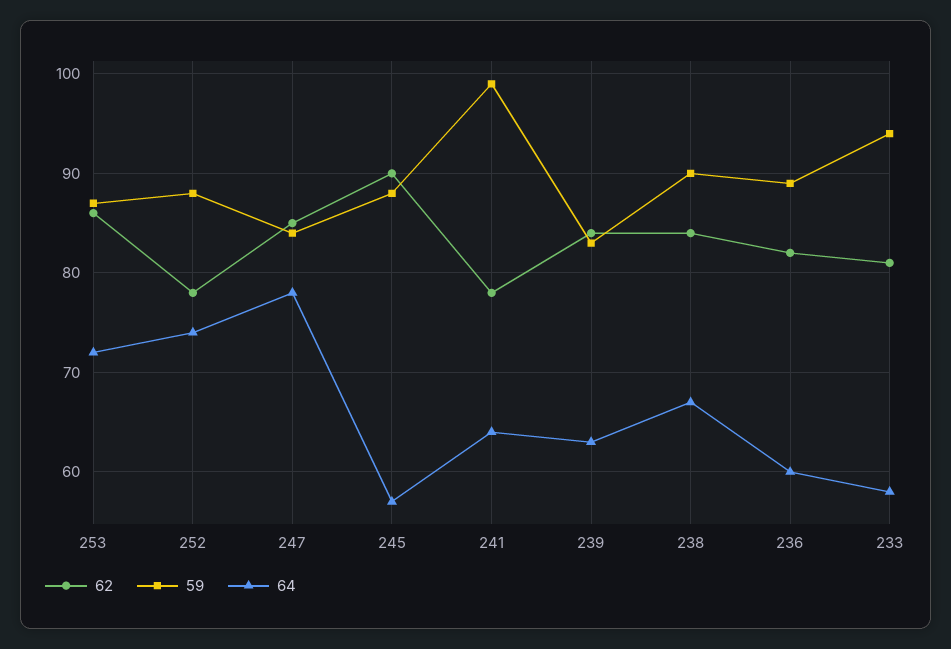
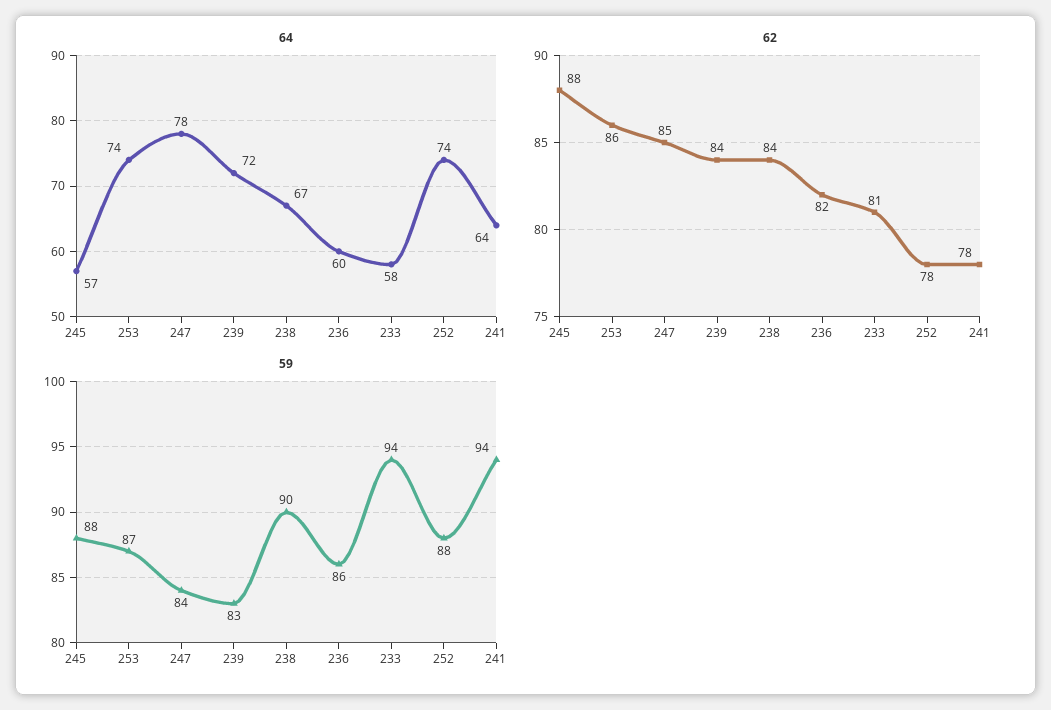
  {
    "62": {
      "253": 86,
      "252": 78,
      "247": 85,
-     "245": 90,
+     "245": 88,
      "241": 78,
      "239": 84,
      "238": 84,
      "236": 82,
      "233": 81
    },
    "59": {
      "253": 87,
      "252": 88,
      "247": 84,
      "245": 88,
-     "241": 99,
+     "241": 94,
      "239": 83,
      "238": 90,
-     "236": 89,
+     "236": 86,
      "233": 94
    },
    "64": {
-     "253": 72,
+     "253": 74,
      "252": 74,
      "247": 78,
      "245": 57,
      "241": 64,
-     "239": 63,
+     "239": 72,
      "238": 67,
      "236": 60,
      "233": 58
    }
  }

